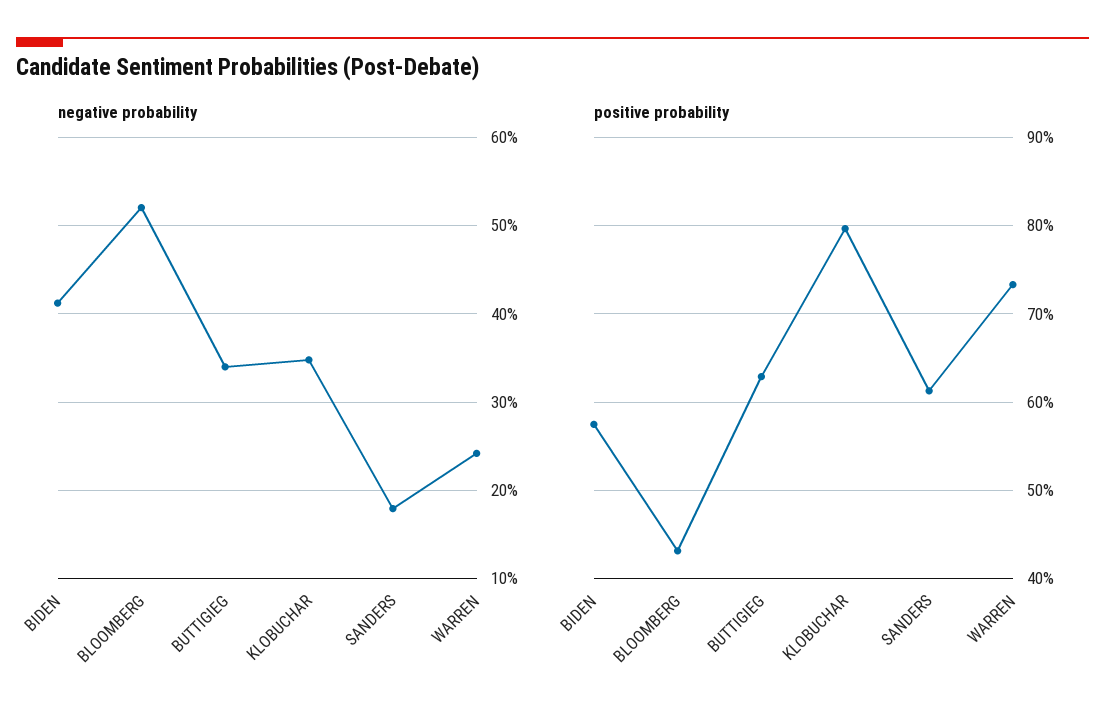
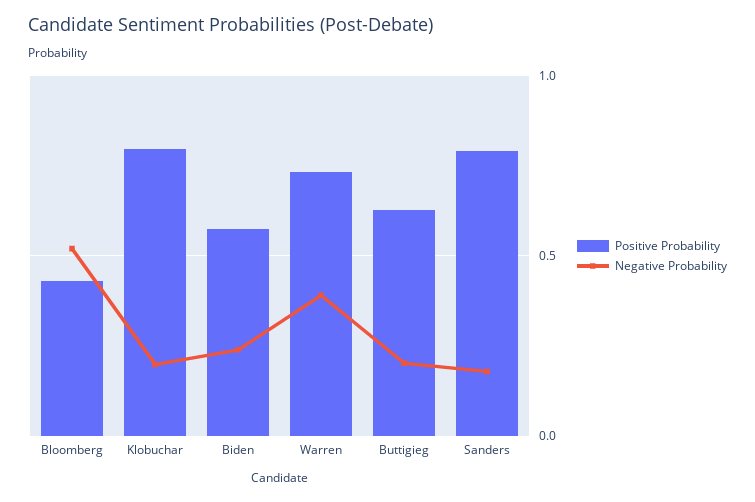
  {
    "negative probability": {
-     "BIDEN": 0.41,
+     "BIDEN": 0.25,
      "BLOOMBERG": 0.52,
-     "BUTTIGIEG": 0.34,
+     "BUTTIGIEG": 0.2,
-     "KLOBUCHAR": 0.35,
+     "KLOBUCHAR": 0.2,
      "SANDERS": 0.18,
-     "WARREN": 0.24
+     "WARREN": 0.4
    },
    "positive probability": {
      "BIDEN": 0.57,
      "BLOOMBERG": 0.43,
      "BUTTIGIEG": 0.63,
      "KLOBUCHAR": 0.8,
-     "SANDERS": 0.61,
+     "SANDERS": 0.8,
      "WARREN": 0.73
    }
  }

